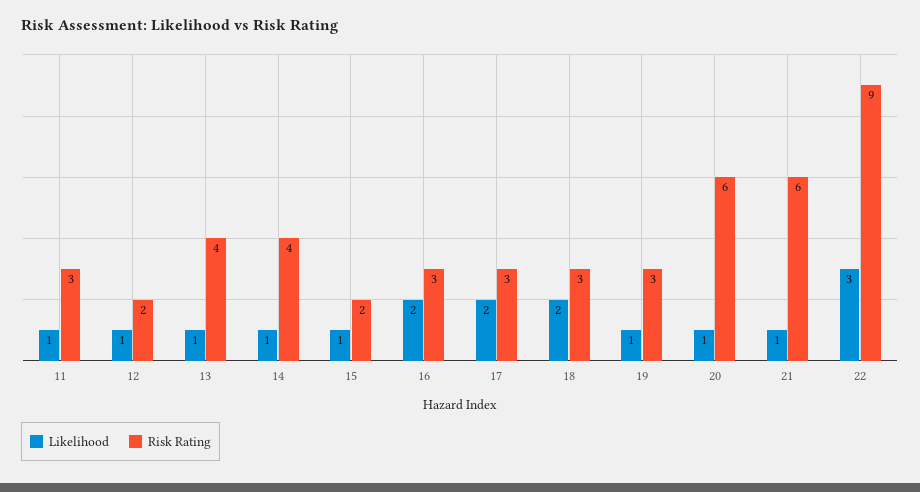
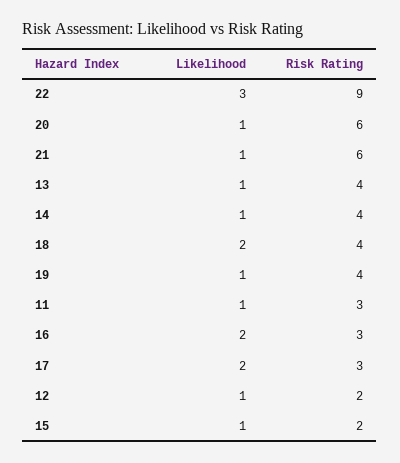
  {
    "Likelihood": {
      "11": 1,
      "12": 1,
      "13": 1,
      "14": 1,
      "15": 1,
      "16": 2,
      "17": 2,
      "18": 2,
      "19": 1,
      "20": 1,
      "21": 1,
      "22": 3
    },
    "Risk Rating": {
      "11": 3,
      "12": 2,
      "13": 4,
      "14": 4,
      "15": 2,
      "16": 3,
      "17": 3,
-     "18": 3,
+     "18": 4,
-     "19": 3,
+     "19": 4,
      "20": 6,
      "21": 6,
      "22": 9
    }
  }

